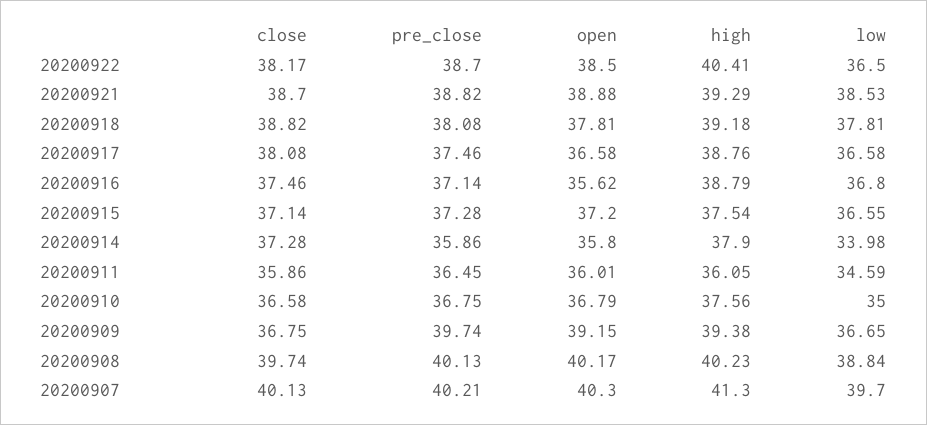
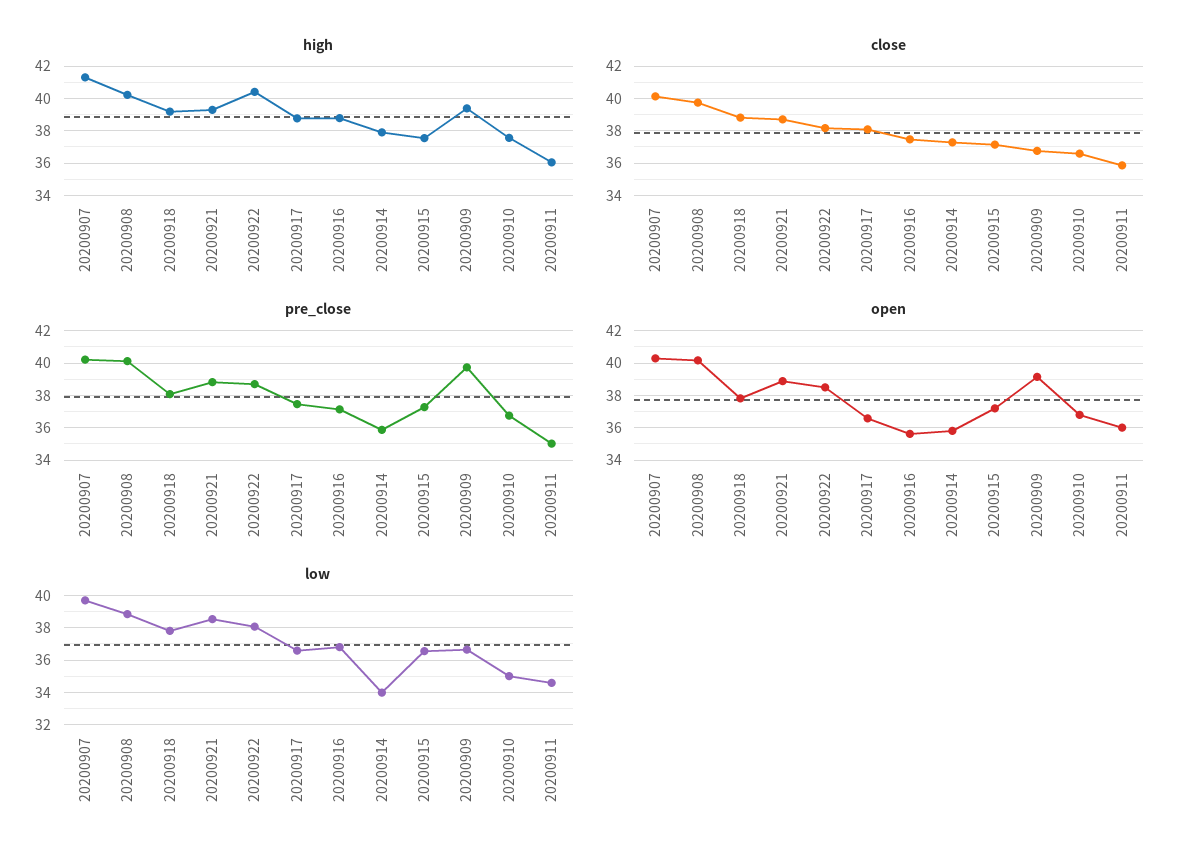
  {
    "close": {
      "20200922": 38.17,
      "20200921": 38.7,
      "20200918": 38.82,
      "20200917": 38.08,
      "20200916": 37.46,
      "20200915": 37.14,
      "20200914": 37.28,
      "20200911": 35.86,
      "20200910": 36.58,
      "20200909": 36.75,
      "20200908": 39.74,
      "20200907": 40.13
    },
    "pre_close": {
      "20200922": 38.7,
      "20200921": 38.82,
      "20200918": 38.08,
      "20200917": 37.46,
      "20200916": 37.14,
      "20200915": 37.28,
      "20200914": 35.86,
-     "20200911": 36.45,
+     "20200911": 35,
      "20200910": 36.75,
      "20200909": 39.74,
      "20200908": 40.13,
      "20200907": 40.21
    },
    "open": {
      "20200922": 38.5,
      "20200921": 38.88,
      "20200918": 37.81,
      "20200917": 36.58,
      "20200916": 35.62,
      "20200915": 37.2,
      "20200914": 35.8,
      "20200911": 36.01,
      "20200910": 36.79,
      "20200909": 39.15,
      "20200908": 40.17,
      "20200907": 40.3
    },
    "high": {
      "20200922": 40.41,
      "20200921": 39.29,
      "20200918": 39.18,
      "20200917": 38.76,
      "20200916": 38.79,
      "20200915": 37.54,
      "20200914": 37.9,
      "20200911": 36.05,
      "20200910": 37.56,
      "20200909": 39.38,
      "20200908": 40.23,
      "20200907": 41.3
    },
    "low": {
-     "20200922": 36.5,
+     "20200922": 38,
      "20200921": 38.53,
      "20200918": 37.81,
      "20200917": 36.58,
      "20200916": 36.8,
      "20200915": 36.55,
      "20200914": 33.98,
      "20200911": 34.59,
      "20200910": 35,
      "20200909": 36.65,
      "20200908": 38.84,
      "20200907": 39.7
    }
  }

